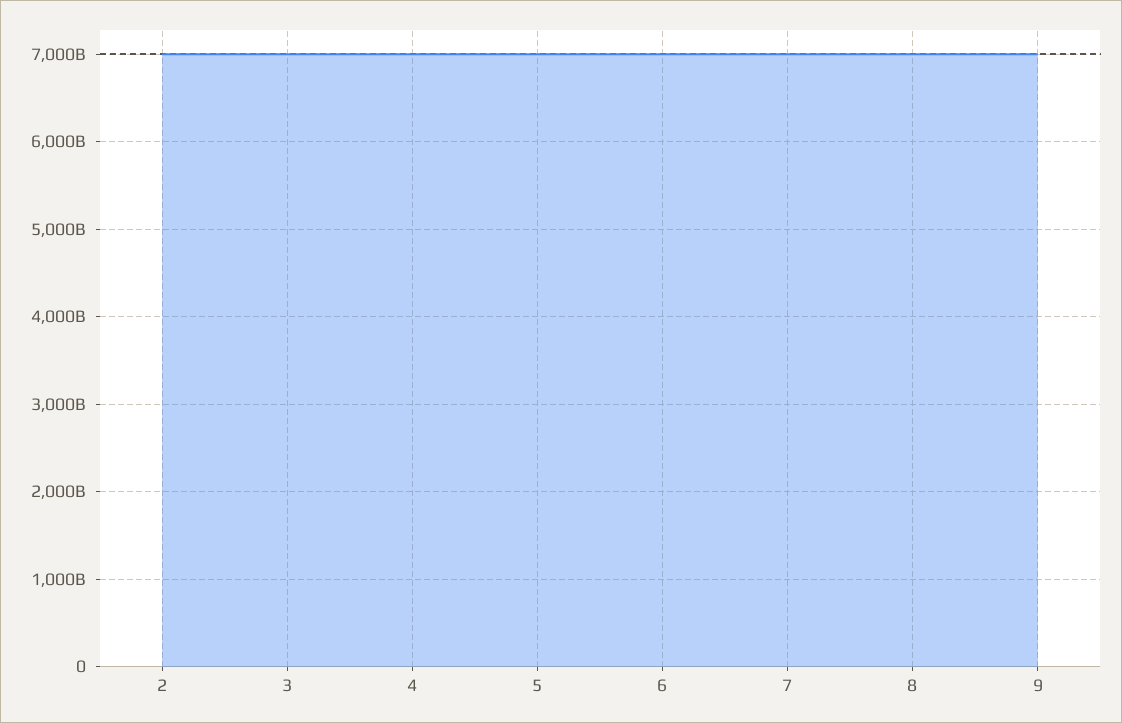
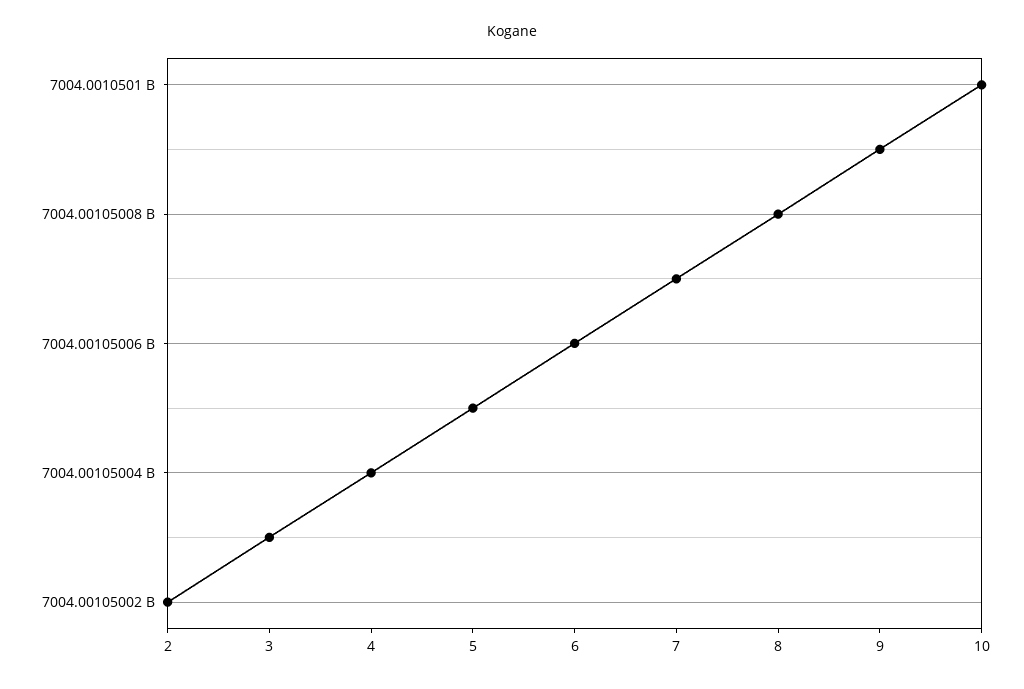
  {
    "2": 7004001050020,
    "3": 7004001050030,
    "4": 7004001050040,
    "5": 7004001050050,
    "6": 7004001050060,
    "7": 7004001050070,
    "8": 7004001050080,
-   "9": 7004001050090
+   "9": 7004001050090,
+   "10": 7004001050100
  }

